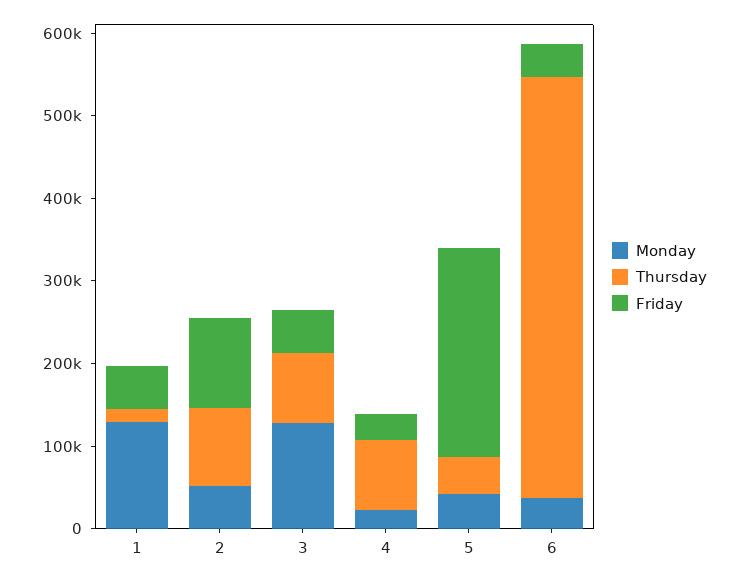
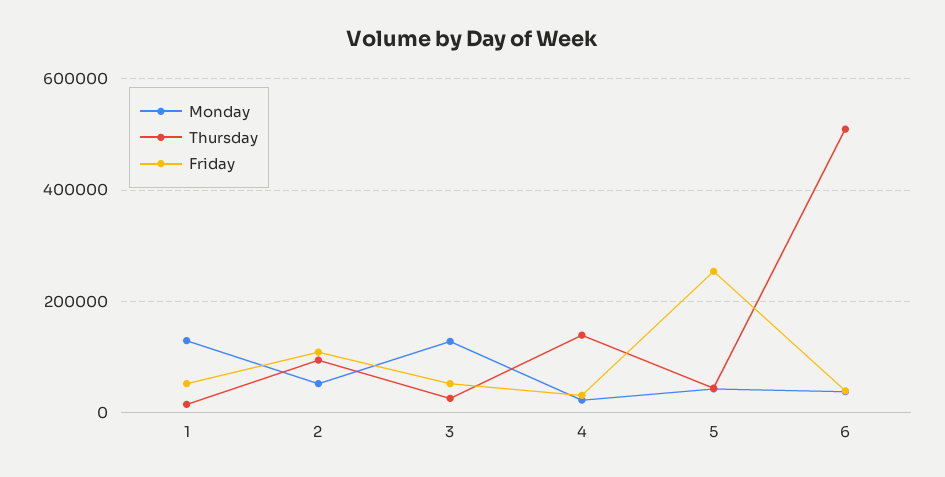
  {
    "Monday": {
      "1": 120000,
      "2": 60000,
      "3": 120000,
      "4": 20000,
      "5": 40000,
      "6": 40000
    },
    "Thursday": {
      "1": 20000,
      "2": 100000,
-     "3": 80000,
+     "3": 20000,
-     "4": 80000,
+     "4": 140000,
      "5": 40000,
      "6": 500000
    },
    "Friday": {
      "1": 60000,
      "2": 100000,
      "3": 60000,
      "4": 40000,
      "5": 260000,
      "6": 40000
    }
  }

